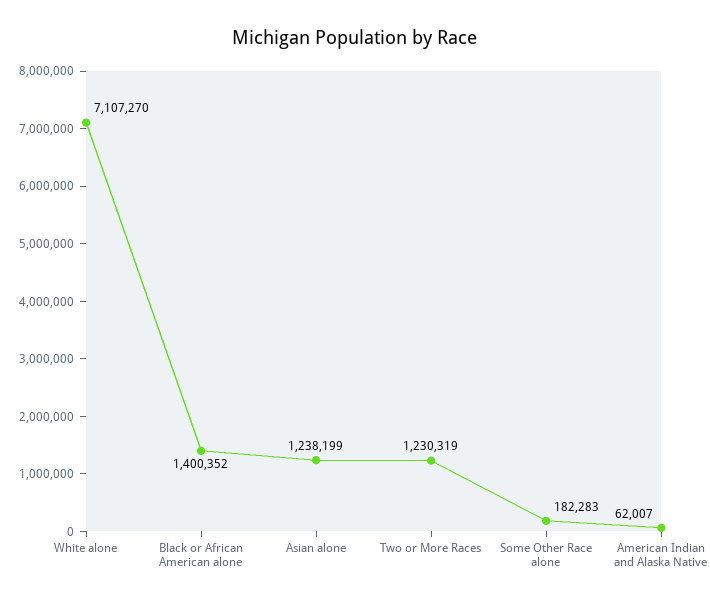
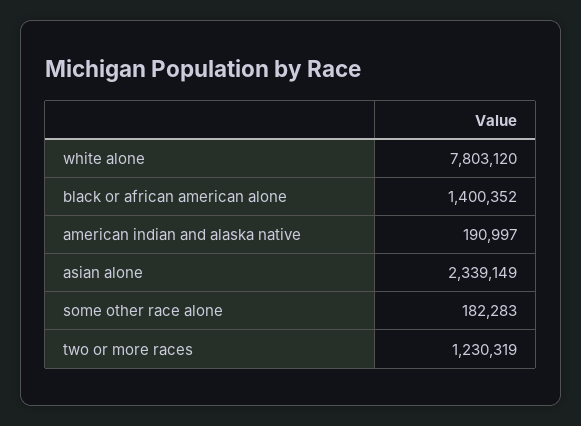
  {
-   "White alone": 7107270,
+   "White alone": 7803120,
    "Black or African American alone": 1400352,
-   "Asian alone": 1238199,
+   "Asian alone": 2339149,
    "Two or More Races": 1230319,
    "Some Other Race alone": 182283,
-   "American Indian and Alaska Native": 62007
+   "American Indian and Alaska Native": 190997
  }

